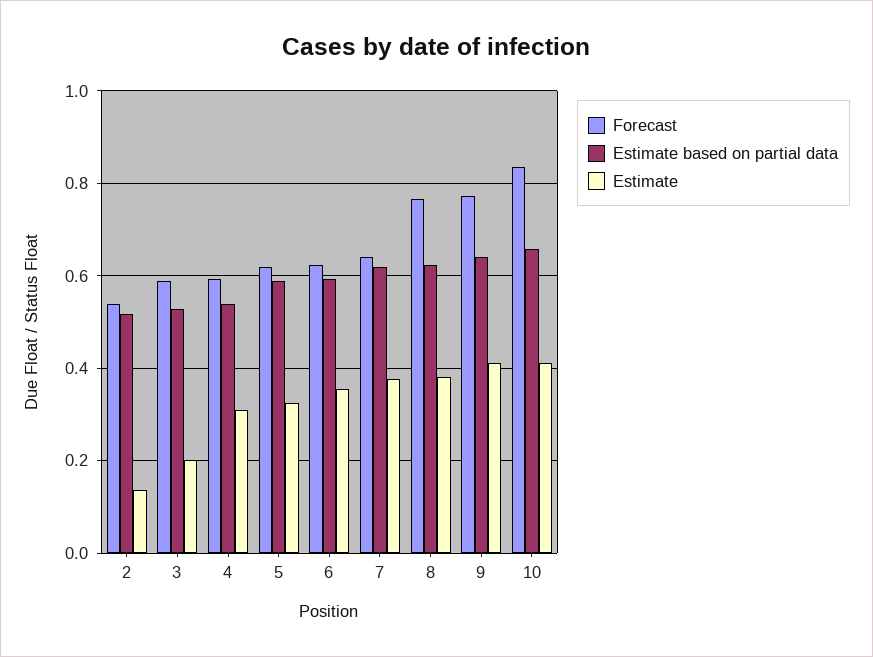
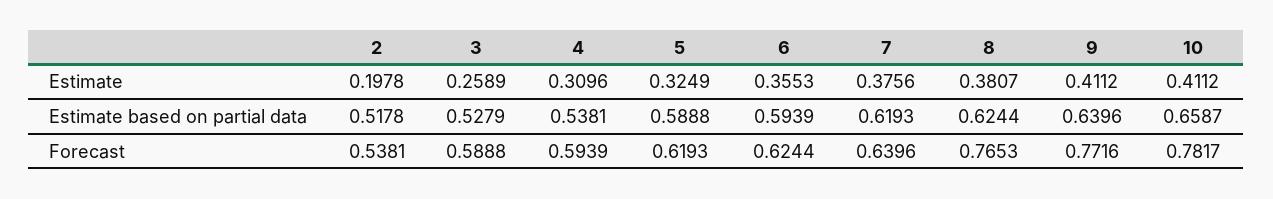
  {
    "Forecast": {
      "2": 0.5381,
      "3": 0.5888,
      "4": 0.5939,
      "5": 0.6193,
      "6": 0.6244,
      "7": 0.6396,
      "8": 0.7653,
      "9": 0.7716,
-     "10": 0.84
+     "10": 0.7817
    },
    "Estimate based on partial data": {
      "2": 0.5178,
      "3": 0.5279,
      "4": 0.5381,
      "5": 0.5888,
      "6": 0.5939,
      "7": 0.6193,
      "8": 0.6244,
      "9": 0.6396,
      "10": 0.6587
    },
    "Estimate": {
-     "2": 0.14,
+     "2": 0.1978,
-     "3": 0.2,
+     "3": 0.2589,
      "4": 0.3096,
      "5": 0.3249,
      "6": 0.3553,
      "7": 0.3756,
      "8": 0.3807,
      "9": 0.4112,
      "10": 0.4112
    }
  }

